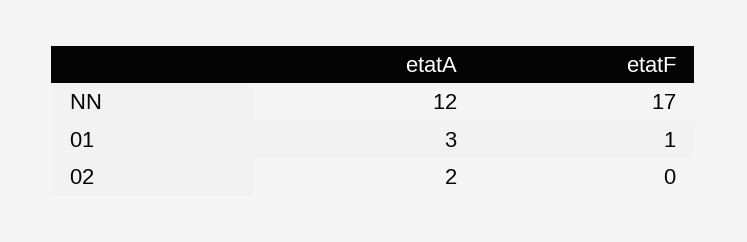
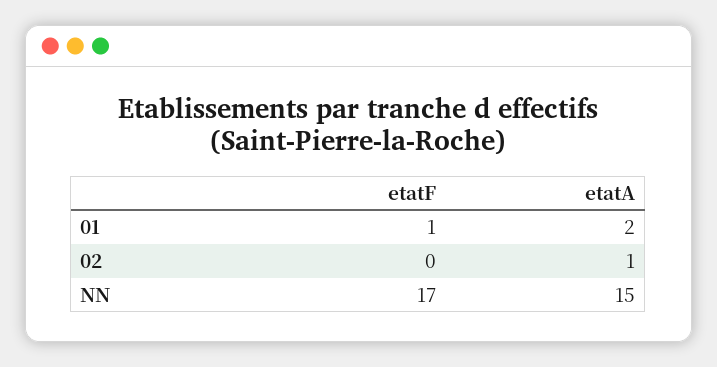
  {
    "etatA": {
-     "NN": 12,
+     "NN": 15,
-     "01": 3,
+     "01": 2,
-     "02": 2
+     "02": 1
    },
    "etatF": {
      "NN": 17,
      "01": 1,
      "02": 0
    }
  }

